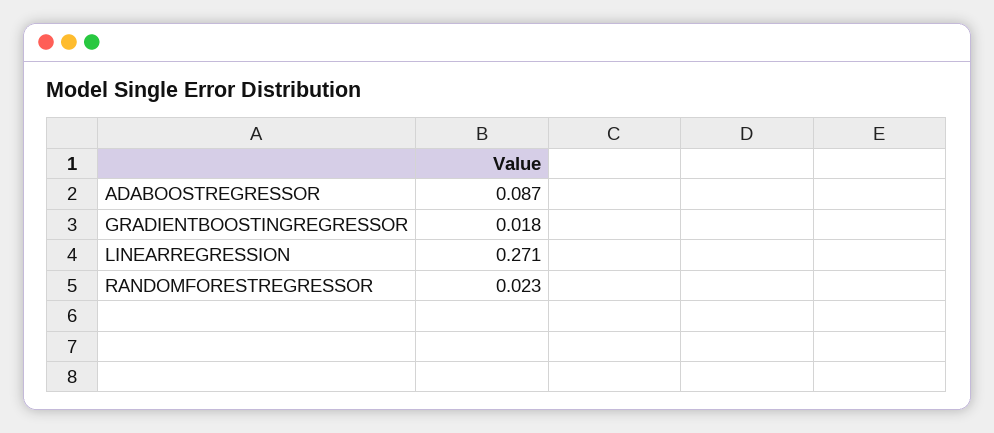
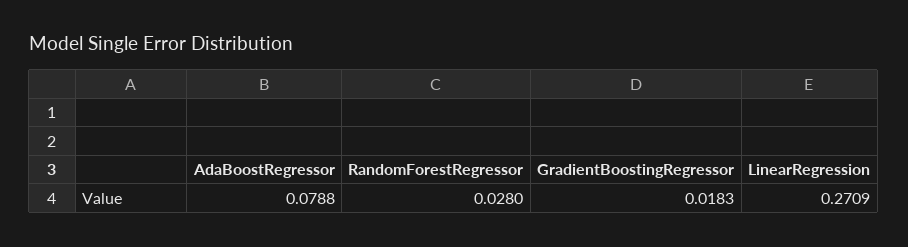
  {
-   "ADABOOSTREGRESSOR": 0.087,
+   "ADABOOSTREGRESSOR": 0.0788,
    "GRADIENTBOOSTINGREGRESSOR": 0.0183,
    "LINEARREGRESSION": 0.2709,
-   "RANDOMFORESTREGRESSOR": 0.023
+   "RANDOMFORESTREGRESSOR": 0.028
  }

